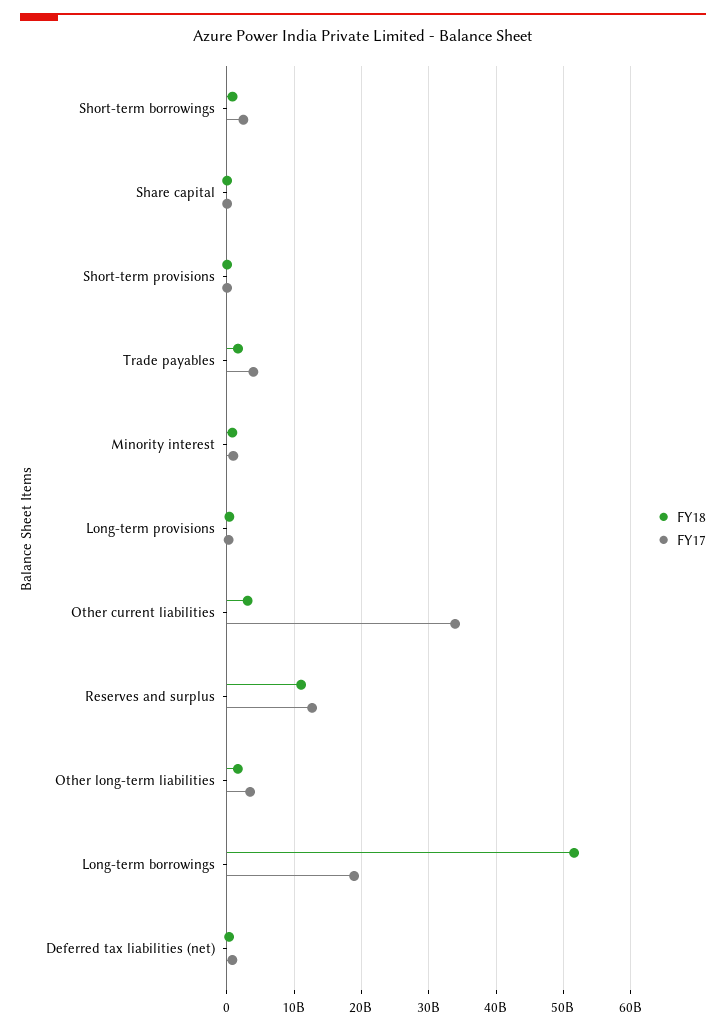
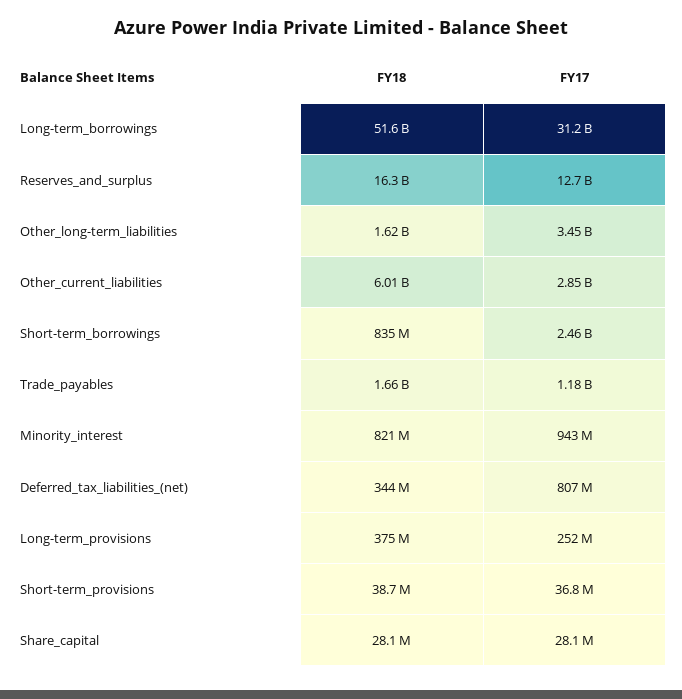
  {
    "FY18": {
      "Short-term borrowings": 835000000,
      "Share capital": 28100000,
      "Short-term provisions": 38700000,
      "Trade payables": 1660000000,
      "Minority interest": 821000000,
      "Long-term provisions": 375000000,
-     "Other current liabilities": 3000000000,
+     "Other current liabilities": 6010000000,
-     "Reserves and surplus": 11000000000,
+     "Reserves and surplus": 16300000000,
      "Other long-term liabilities": 1620000000,
      "Long-term borrowings": 51600000000,
      "Deferred tax liabilities (net)": 344000000
    },
    "FY17": {
      "Short-term borrowings": 2460000000,
      "Share capital": 28100000,
      "Short-term provisions": 36800000,
-     "Trade payables": 4000000000,
+     "Trade payables": 1180000000,
      "Minority interest": 943000000,
      "Long-term provisions": 252000000,
-     "Other current liabilities": 34000000000,
+     "Other current liabilities": 2850000000,
      "Reserves and surplus": 12700000000,
      "Other long-term liabilities": 3450000000,
-     "Long-term borrowings": 19000000000,
+     "Long-term borrowings": 31200000000,
      "Deferred tax liabilities (net)": 807000000
    }
  }

